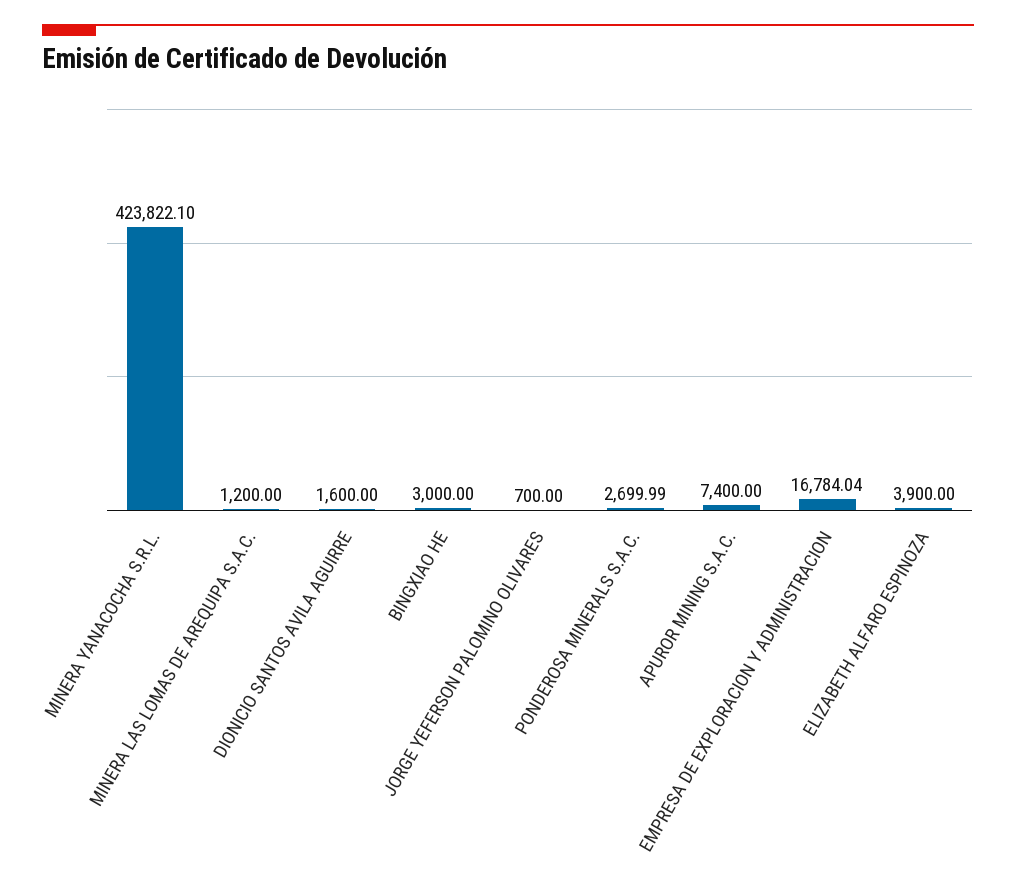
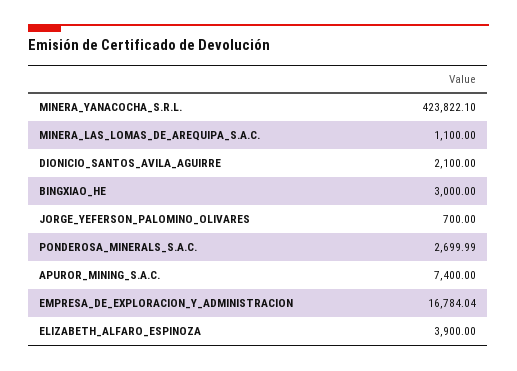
  {
    "MINERA YANACOCHA S.R.L.": 423822.1,
-   "MINERA LAS LOMAS DE AREQUIPA S.A.C.": 1200,
+   "MINERA LAS LOMAS DE AREQUIPA S.A.C.": 1100,
-   "DIONICIO SANTOS AVILA AGUIRRE": 1600,
+   "DIONICIO SANTOS AVILA AGUIRRE": 2100,
    "BINGXIAO HE": 3000,
    "JORGE YEFERSON PALOMINO OLIVARES": 700,
    "PONDEROSA MINERALS S.A.C.": 2699.99,
    "APUROR MINING S.A.C.": 7400,
    "EMPRESA DE EXPLORACION Y ADMINISTRACION": 16784.04,
    "ELIZABETH ALFARO ESPINOZA": 3900
  }

